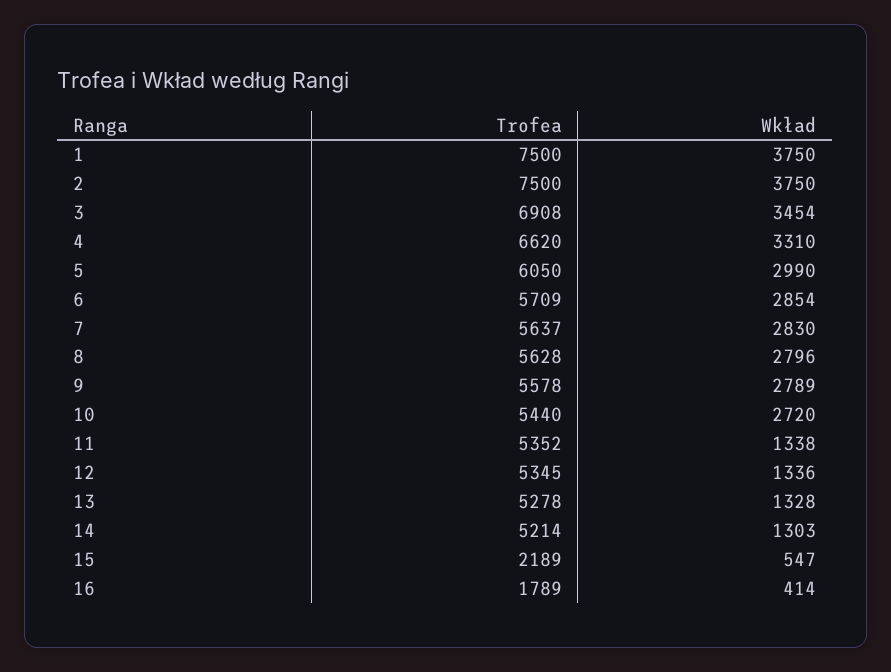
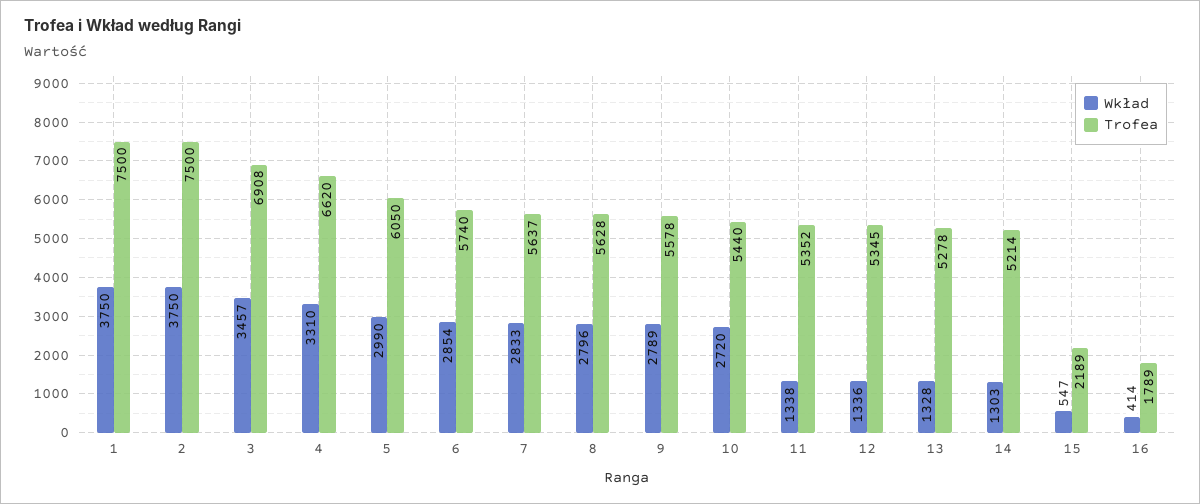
  {
    "Trofea": {
      "1": 7500,
      "2": 7500,
      "3": 6908,
      "4": 6620,
      "5": 6050,
-     "6": 5709,
+     "6": 5740,
      "7": 5637,
      "8": 5628,
      "9": 5578,
      "10": 5440,
      "11": 5352,
      "12": 5345,
      "13": 5278,
      "14": 5214,
      "15": 2189,
      "16": 1789
    },
    "Wkład": {
      "1": 3750,
      "2": 3750,
-     "3": 3454,
+     "3": 3457,
      "4": 3310,
      "5": 2990,
      "6": 2854,
-     "7": 2830,
+     "7": 2833,
      "8": 2796,
      "9": 2789,
      "10": 2720,
      "11": 1338,
      "12": 1336,
      "13": 1328,
      "14": 1303,
      "15": 547,
      "16": 414
    }
  }

